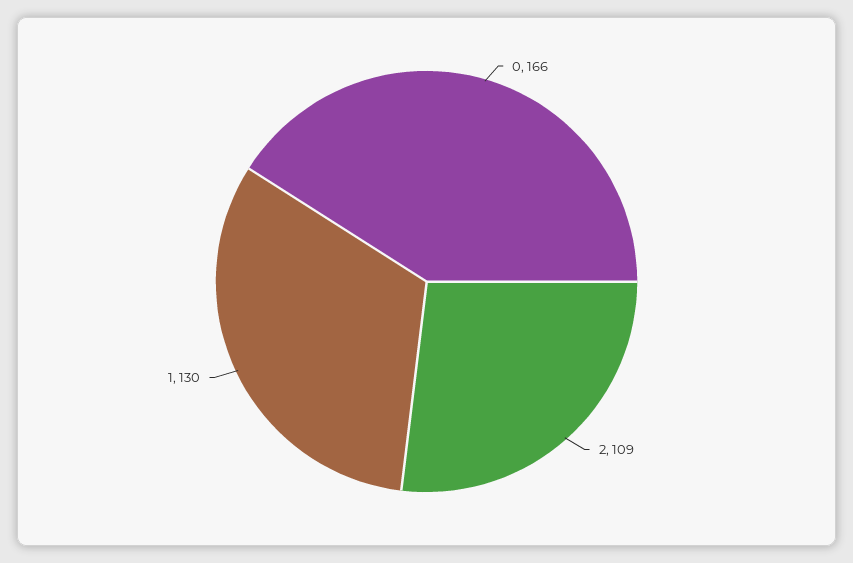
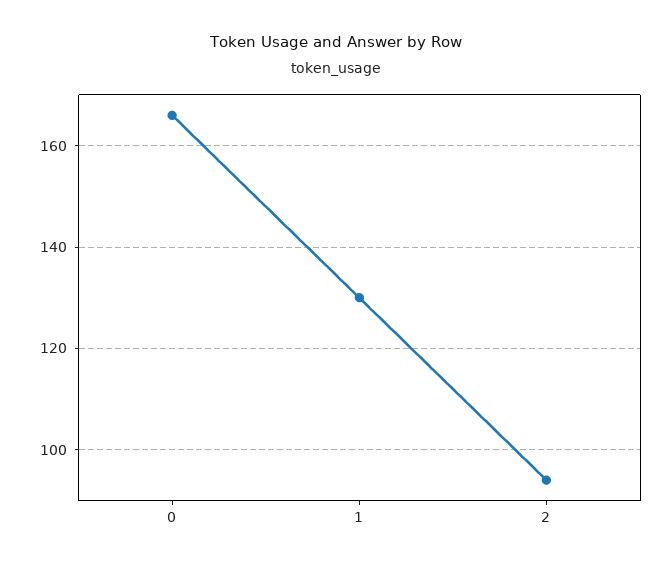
  {
    "0": 166,
-   "2": 109,
+   "2": 95,
    "1": 130
  }

